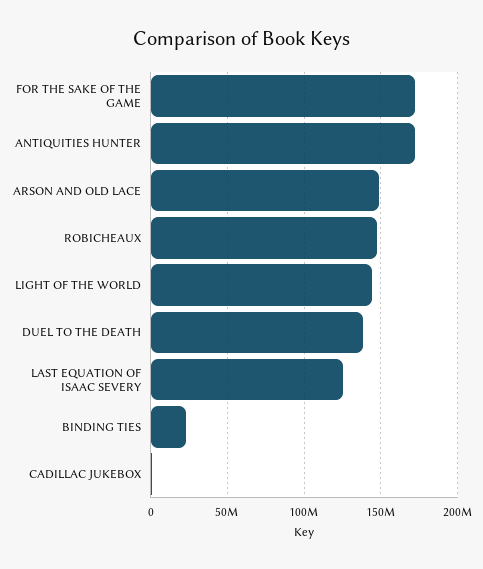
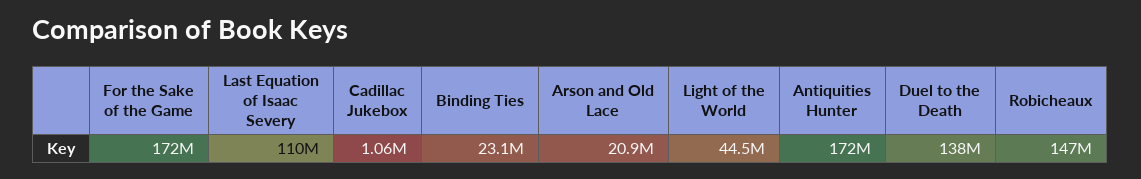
  {
    "FOR THE SAKE OF THE GAME": 172000000,
    "ANTIQUITIES HUNTER": 172000000,
-   "ARSON AND OLD LACE": 150000000,
+   "ARSON AND OLD LACE": 20900000,
    "ROBICHEAUX": 147000000,
-   "LIGHT OF THE WORLD": 145000000,
+   "LIGHT OF THE WORLD": 44500000,
    "DUEL TO THE DEATH": 138000000,
-   "LAST EQUATION OF ISAAC SEVERY": 125000000,
+   "LAST EQUATION OF ISAAC SEVERY": 110000000,
    "BINDING TIES": 23100000,
    "CADILLAC JUKEBOX": 1060000
  }

